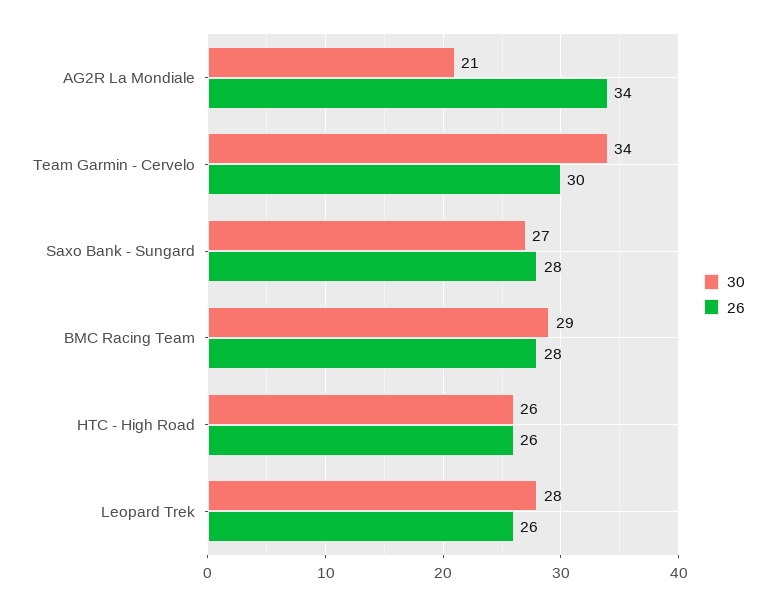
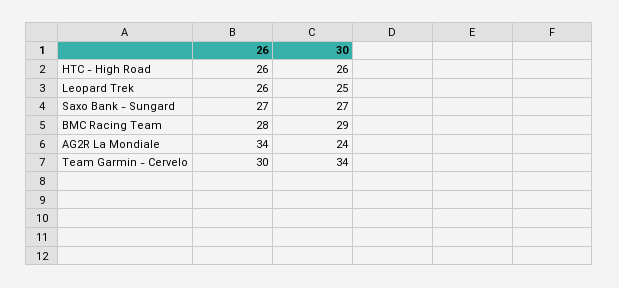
  {
    "30": {
-     "AG2R La Mondiale": 21,
+     "AG2R La Mondiale": 24,
      "Team Garmin - Cervelo": 34,
      "Saxo Bank - Sungard": 27,
      "BMC Racing Team": 29,
      "HTC - High Road": 26,
-     "Leopard Trek": 28
+     "Leopard Trek": 25
    },
    "26": {
      "AG2R La Mondiale": 34,
      "Team Garmin - Cervelo": 30,
-     "Saxo Bank - Sungard": 28,
+     "Saxo Bank - Sungard": 27,
      "BMC Racing Team": 28,
      "HTC - High Road": 26,
      "Leopard Trek": 26
    }
  }

